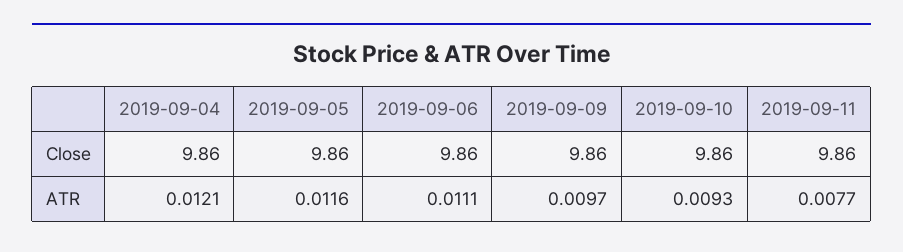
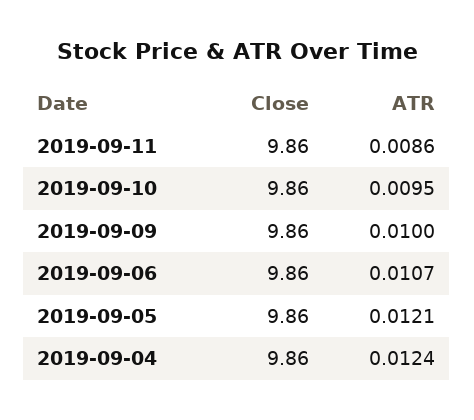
  {
    "2019-09-04": {
      "Close": 9.86,
-     "ATR": 0.0121
+     "ATR": 0.0124
    },
    "2019-09-05": {
      "Close": 9.86,
-     "ATR": 0.0116
+     "ATR": 0.0121
    },
    "2019-09-06": {
      "Close": 9.86,
-     "ATR": 0.0111
+     "ATR": 0.0107
    },
    "2019-09-09": {
      "Close": 9.86,
-     "ATR": 0.0097
+     "ATR": 0.01
    },
    "2019-09-10": {
      "Close": 9.86,
-     "ATR": 0.0093
+     "ATR": 0.0095
    },
    "2019-09-11": {
      "Close": 9.86,
-     "ATR": 0.0077
+     "ATR": 0.0086
    }
  }

